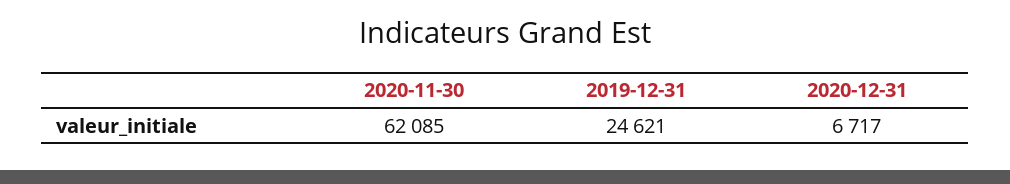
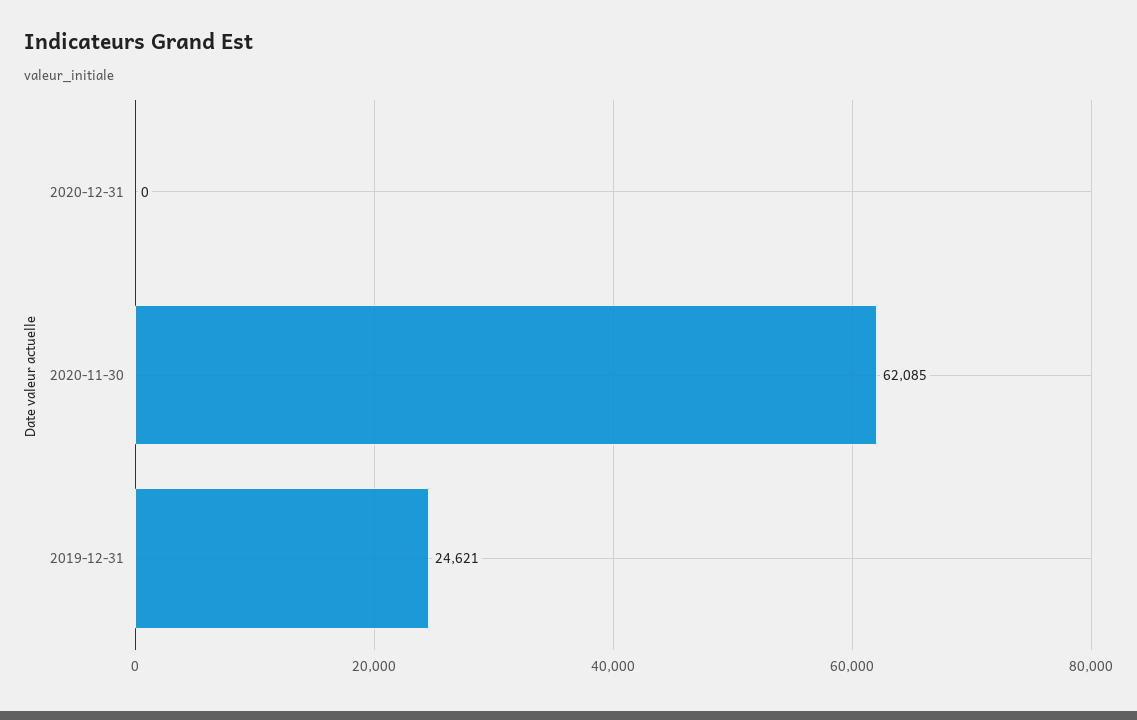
  {
    "2020-11-30": 62085,
    "2019-12-31": 24621,
-   "2020-12-31": 6717
+   "2020-12-31": 0
  }

